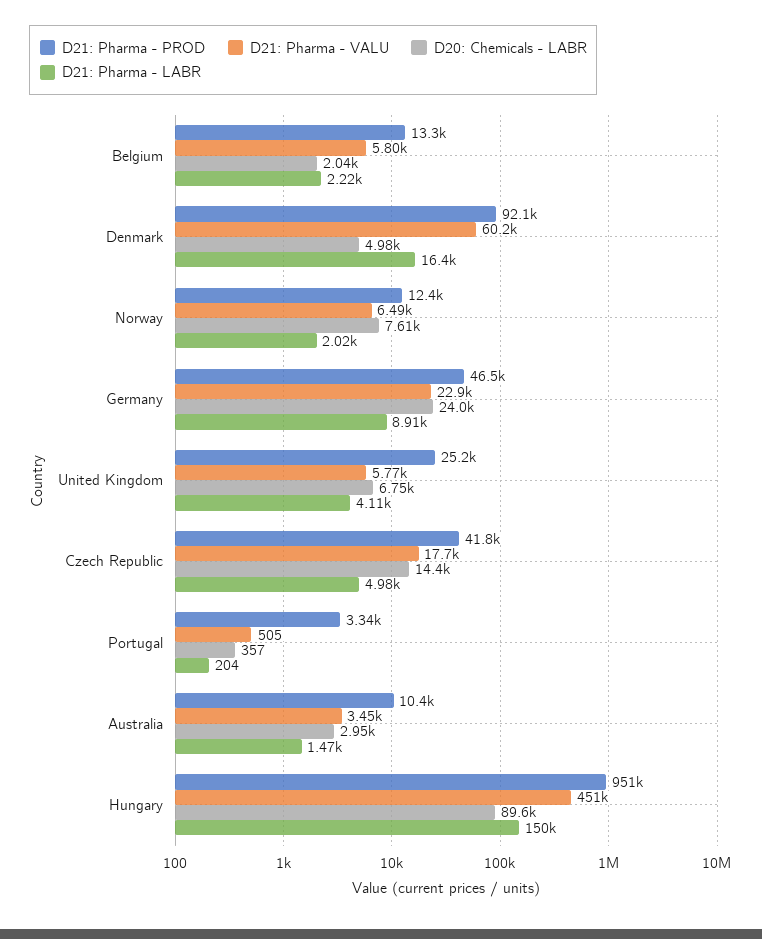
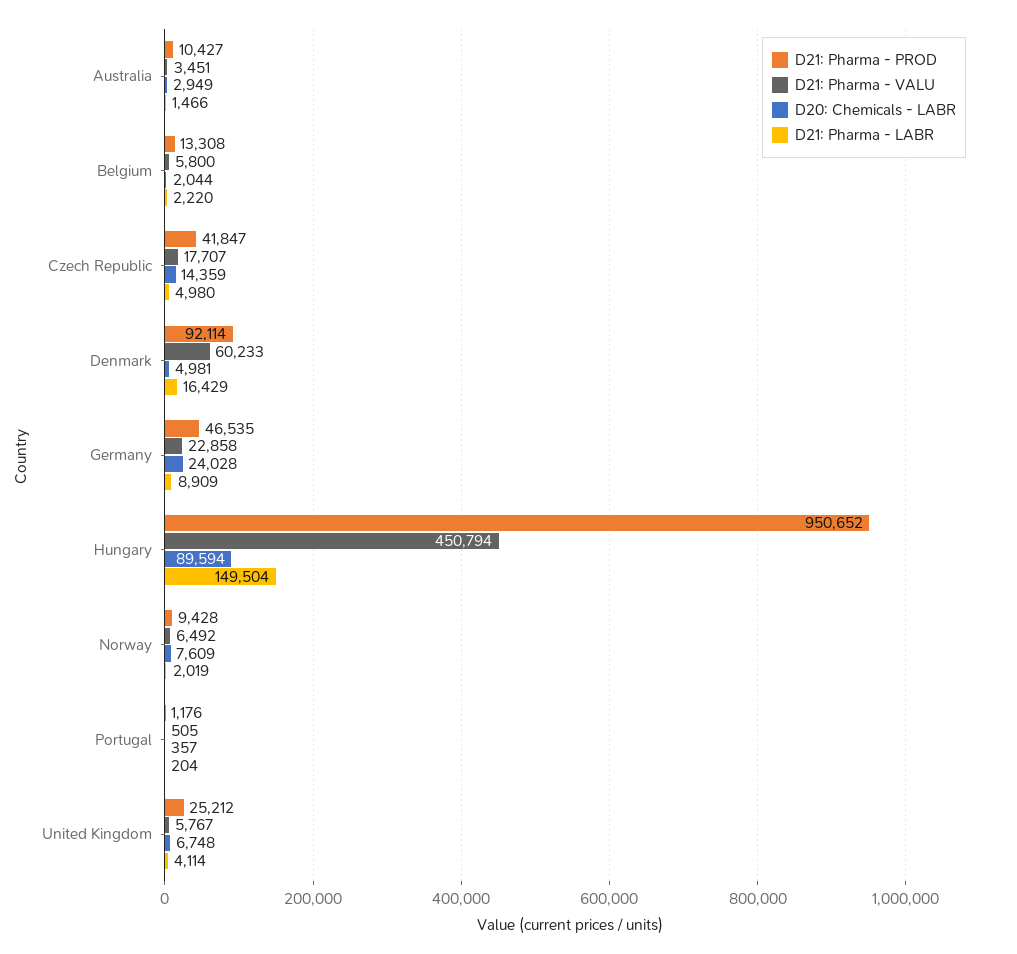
  {
    "D21: Pharma - PROD": {
      "Belgium": 13308,
      "Denmark": 92114,
-     "Norway": 12400,
+     "Norway": 9428,
      "Germany": 46535,
      "United Kingdom": 25212,
      "Czech Republic": 41847,
-     "Portugal": 3340,
+     "Portugal": 1176,
      "Australia": 10427,
      "Hungary": 950652
    },
    "D21: Pharma - VALU": {
      "Belgium": 5800,
      "Denmark": 60233,
      "Norway": 6492,
      "Germany": 22858,
      "United Kingdom": 5767,
      "Czech Republic": 17707,
      "Portugal": 505,
      "Australia": 3451,
      "Hungary": 450794
    },
    "D20: Chemicals - LABR": {
      "Belgium": 2044,
      "Denmark": 4981,
      "Norway": 7609,
      "Germany": 24028,
      "United Kingdom": 6748,
      "Czech Republic": 14359,
      "Portugal": 357,
      "Australia": 2949,
      "Hungary": 89594
    },
    "D21: Pharma - LABR": {
      "Belgium": 2220,
      "Denmark": 16429,
      "Norway": 2019,
      "Germany": 8909,
      "United Kingdom": 4114,
      "Czech Republic": 4980,
      "Portugal": 204,
      "Australia": 1466,
      "Hungary": 149504
    }
  }

